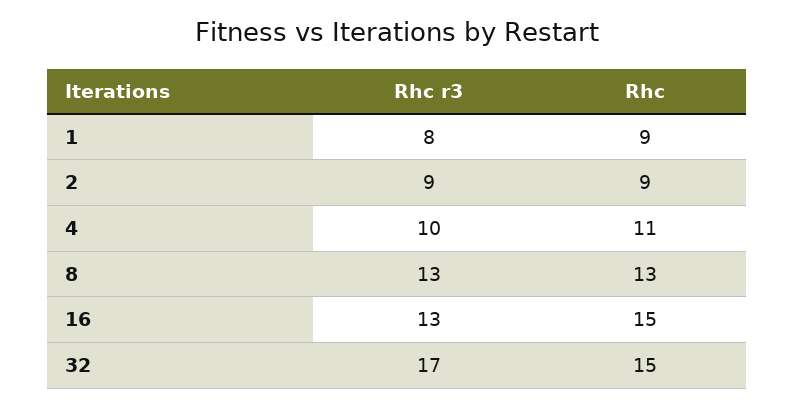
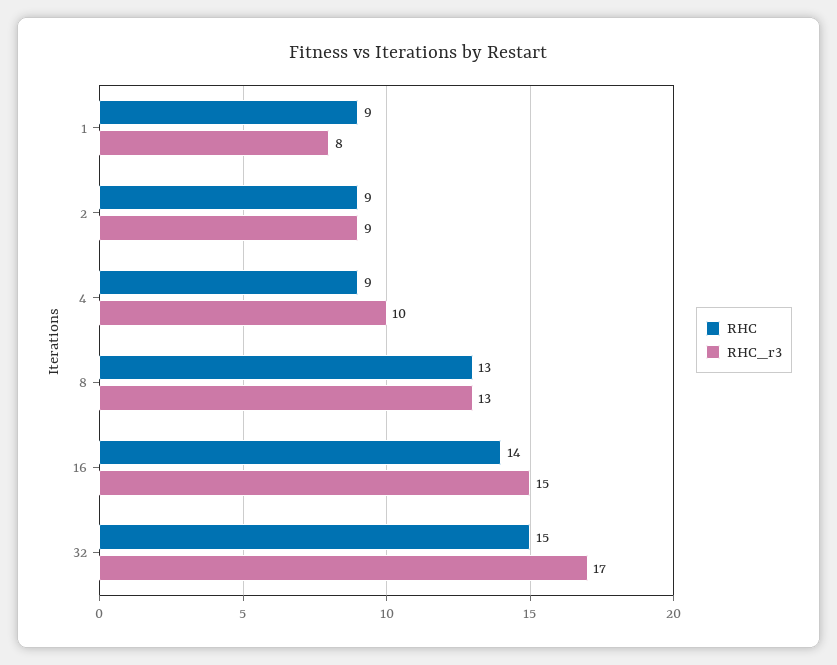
  {
    "Rhc r3": {
      "1": 8,
      "2": 9,
      "4": 10,
      "8": 13,
-     "16": 13,
+     "16": 15,
      "32": 17
    },
    "Rhc": {
      "1": 9,
      "2": 9,
-     "4": 11,
+     "4": 9,
      "8": 13,
-     "16": 15,
+     "16": 14,
      "32": 15
    }
  }

